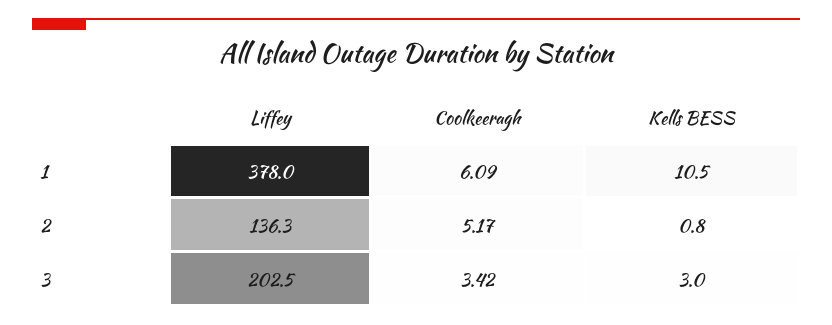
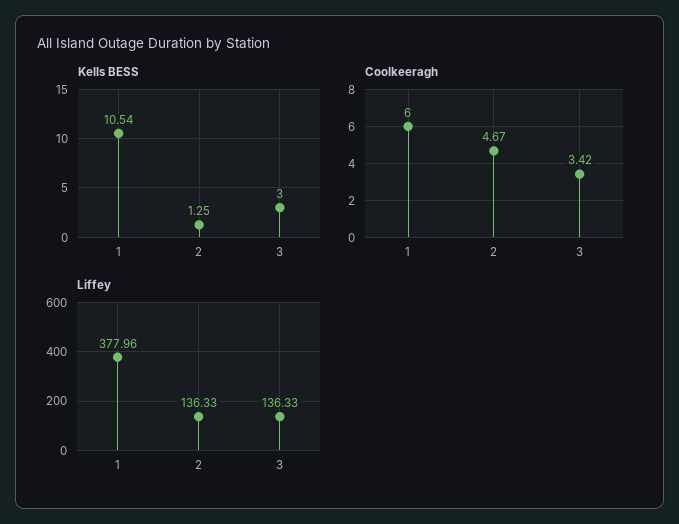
  {
    "Liffey": {
      "1": 377.96,
      "2": 136.33,
-     "3": 202.5
+     "3": 136.33
    },
    "Coolkeeragh": {
-     "1": 6.09,
+     "1": 6,
-     "2": 5.17,
+     "2": 4.67,
      "3": 3.42
    },
    "Kells BESS": {
      "1": 10.54,
-     "2": 0.8,
+     "2": 1.25,
      "3": 3
    }
  }

